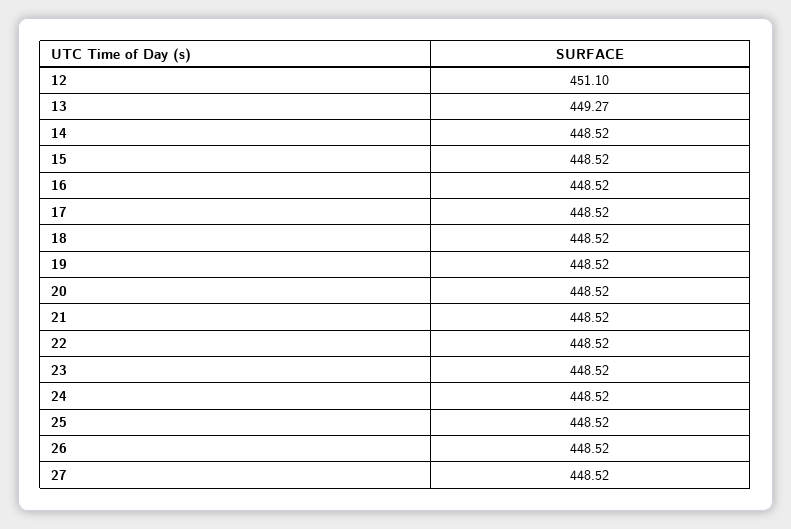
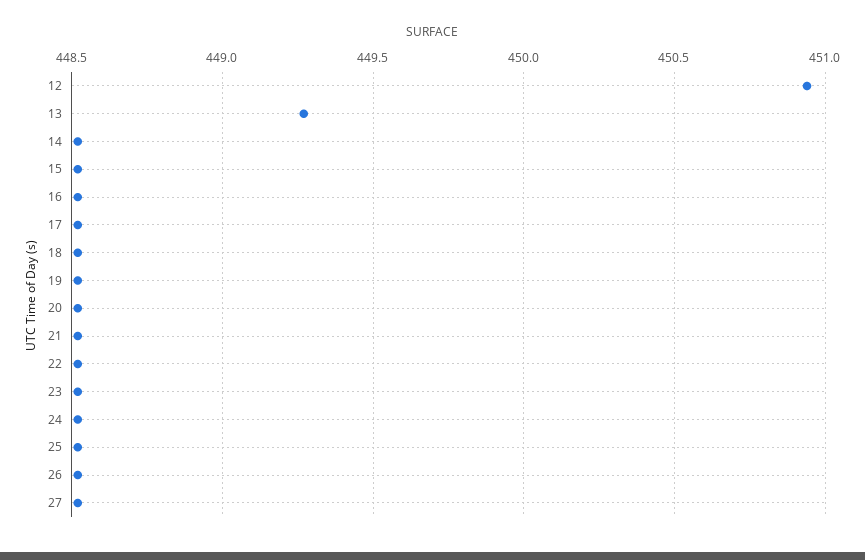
  {
-   "12": 451.1,
+   "12": 450.95,
    "13": 449.27,
    "14": 448.52,
    "15": 448.52,
    "16": 448.52,
    "17": 448.52,
    "18": 448.52,
    "19": 448.52,
    "20": 448.52,
    "21": 448.52,
    "22": 448.52,
    "23": 448.52,
    "24": 448.52,
    "25": 448.52,
    "26": 448.52,
    "27": 448.52
  }

